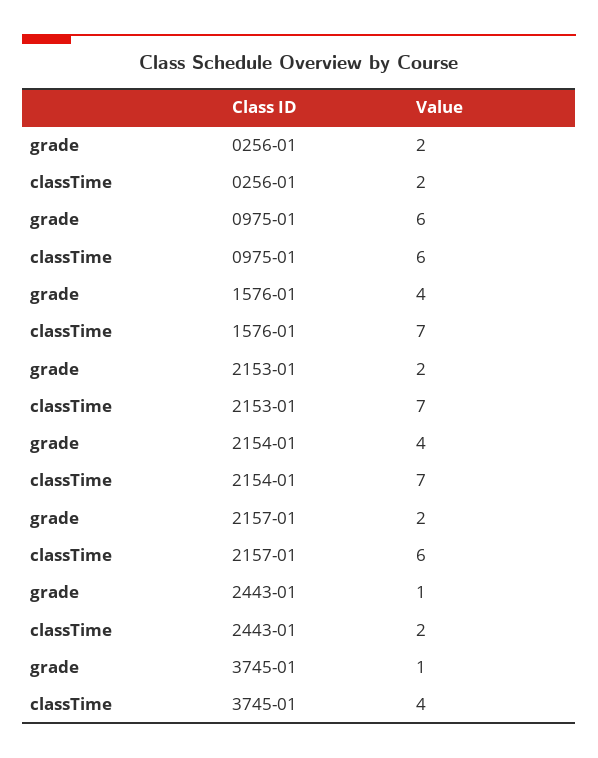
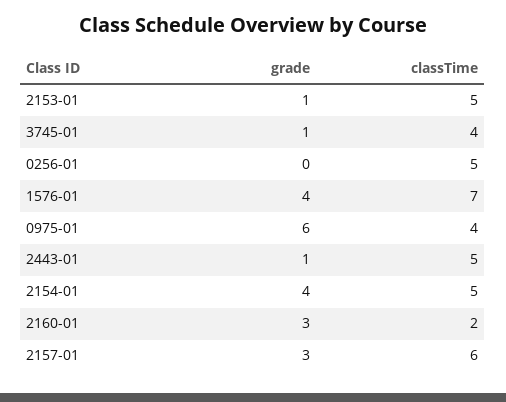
  {
    "grade": {
-     "0256-01": 2,
+     "0256-01": 0,
      "0975-01": 6,
      "1576-01": 4,
-     "2153-01": 2,
+     "2153-01": 1,
      "2154-01": 4,
-     "2157-01": 2,
+     "2157-01": 3,
      "2443-01": 1,
-     "3745-01": 1
+     "3745-01": 1,
+     "2160-01": 3
    },
    "classTime": {
-     "0256-01": 2,
+     "0256-01": 5,
-     "0975-01": 6,
+     "0975-01": 4,
      "1576-01": 7,
-     "2153-01": 7,
+     "2153-01": 5,
-     "2154-01": 7,
+     "2154-01": 5,
      "2157-01": 6,
-     "2443-01": 2,
+     "2443-01": 5,
-     "3745-01": 4
+     "3745-01": 4,
+     "2160-01": 2
    }
  }

